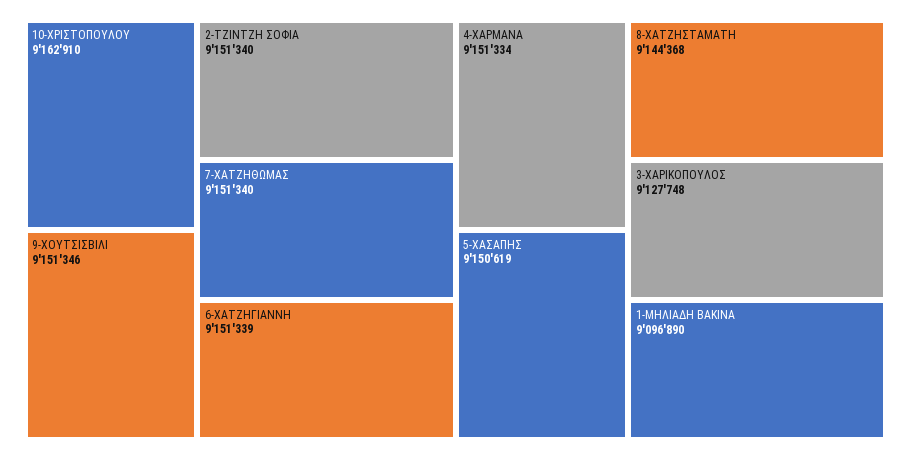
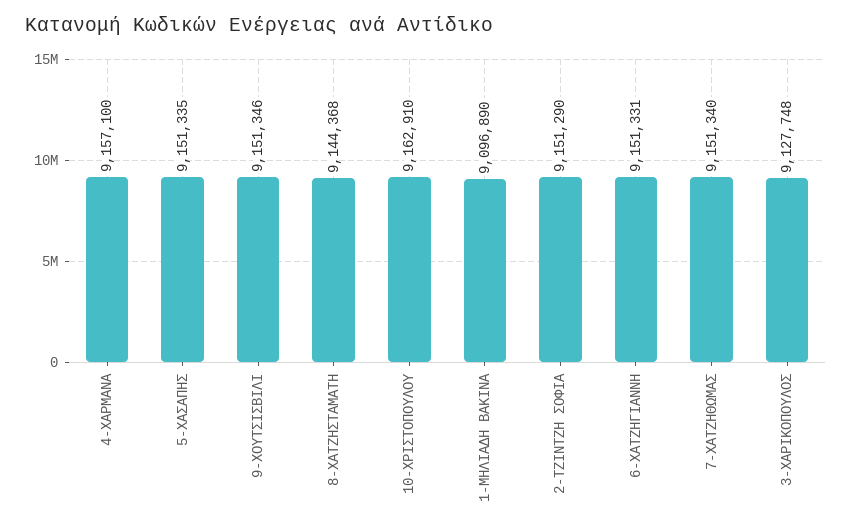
  {
    "10-ΧΡΙΣΤΟΠΟΥΛΟΥ": 9162910,
    "9-ΧΟΥΤΣΙΣΒΙΛΙ": 9151346,
-   "2-ΤΖΙΝΤΖΗ ΣΟΦΙΑ": 9151340,
+   "2-ΤΖΙΝΤΖΗ ΣΟΦΙΑ": 9151290,
    "7-ΧΑΤΖΗΘΩΜΑΣ": 9151340,
-   "6-ΧΑΤΖΗΓΙΑΝΝΗ": 9151339,
+   "6-ΧΑΤΖΗΓΙΑΝΝΗ": 9151331,
-   "4-ΧΑΡΜΑΝΑ": 9151334,
+   "4-ΧΑΡΜΑΝΑ": 9157100,
-   "5-ΧΑΣΑΠΗΣ": 9150619,
+   "5-ΧΑΣΑΠΗΣ": 9151335,
    "8-ΧΑΤΖΗΣΤΑΜΑΤΗ": 9144368,
    "3-ΧΑΡΙΚΟΠΟΥΛΟΣ": 9127748,
    "1-ΜΗΛΙΑΔΗ ΒΑΚΙΝΑ": 9096890
  }

